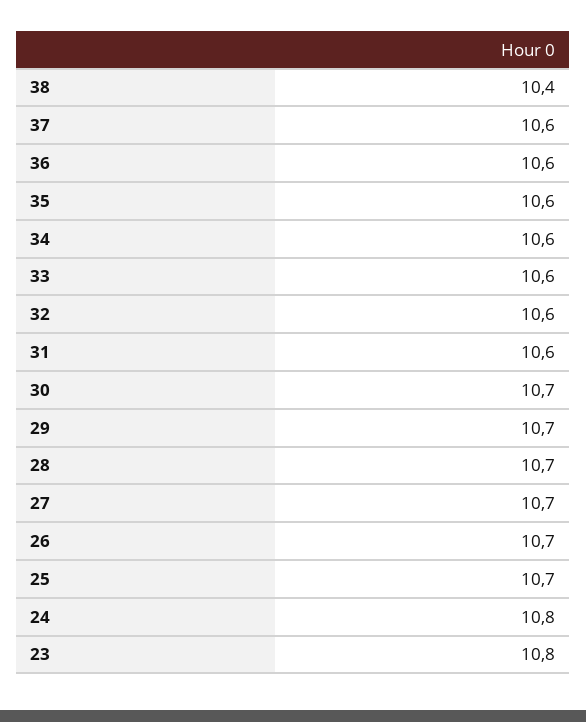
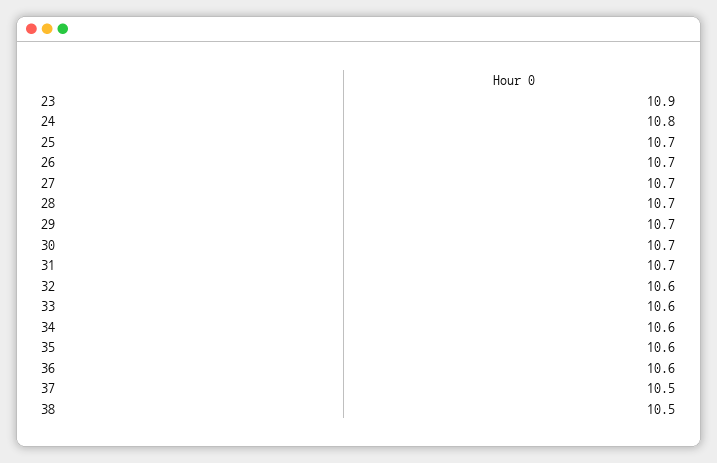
  {
-   "38": 10.4,
+   "38": 10.5,
-   "37": 10.6,
+   "37": 10.5,
    "36": 10.6,
    "35": 10.6,
    "34": 10.6,
    "33": 10.6,
    "32": 10.6,
-   "31": 10.6,
+   "31": 10.7,
    "30": 10.7,
    "29": 10.7,
    "28": 10.7,
    "27": 10.7,
    "26": 10.7,
    "25": 10.7,
    "24": 10.8,
-   "23": 10.8
+   "23": 10.9
  }

